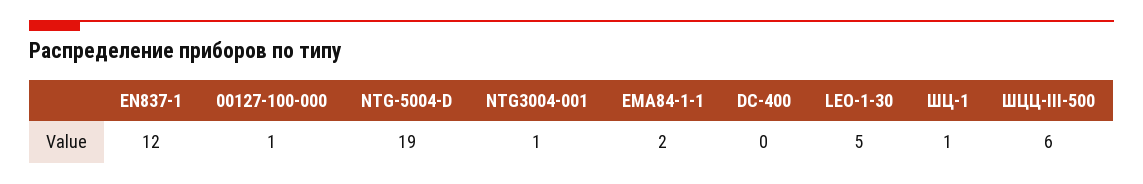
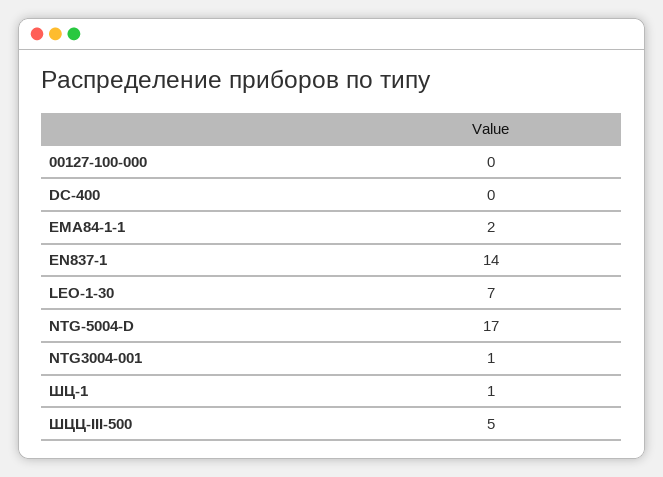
  {
-   "EN837-1": 12,
+   "EN837-1": 14,
-   "00127-100-000": 1,
+   "00127-100-000": 0,
-   "NTG-5004-D": 19,
+   "NTG-5004-D": 17,
    "NTG3004-001": 1,
    "EMA84-1-1": 2,
    "DC-400": 0,
-   "LEO-1-30": 5,
+   "LEO-1-30": 7,
    "ШЦ-1": 1,
-   "ШЦЦ-III-500": 6
+   "ШЦЦ-III-500": 5
  }

